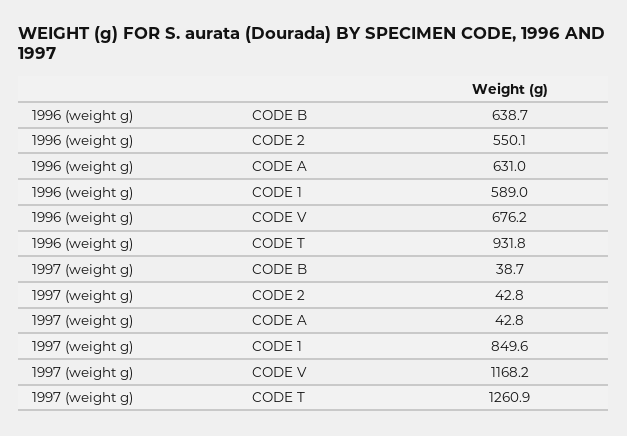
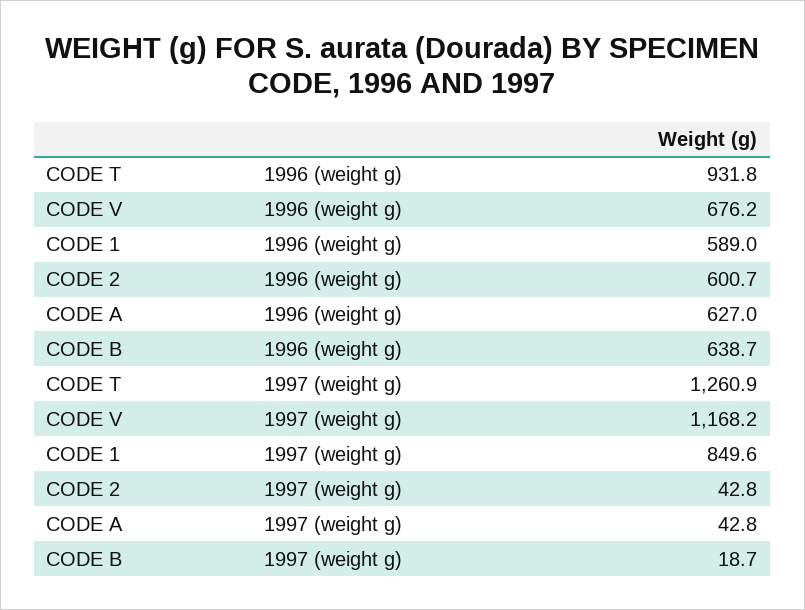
  {
    "1996 (weight g)": {
      "CODE B": 638.7,
-     "CODE 2": 550.1,
+     "CODE 2": 600.7,
-     "CODE A": 631,
+     "CODE A": 627,
      "CODE 1": 589,
      "CODE V": 676.2,
      "CODE T": 931.8
    },
    "1997 (weight g)": {
-     "CODE B": 38.7,
+     "CODE B": 18.7,
      "CODE 2": 42.8,
      "CODE A": 42.8,
      "CODE 1": 849.6,
      "CODE V": 1168.2,
      "CODE T": 1260.9
    }
  }

